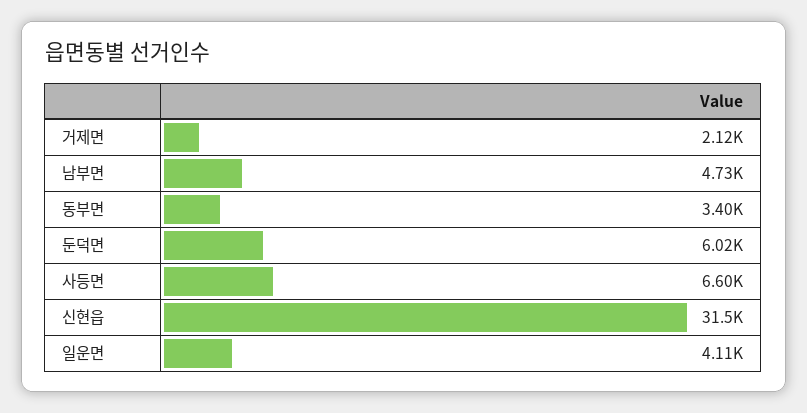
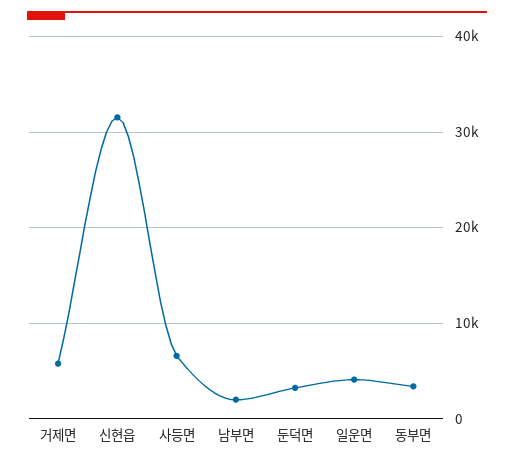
  {
-   "거제면": 2120,
+   "거제면": 6000,
-   "남부면": 4730,
+   "남부면": 2000,
    "동부면": 3400,
-   "둔덕면": 6020,
+   "둔덕면": 3000,
    "사등면": 6600,
    "신현읍": 31500,
    "일운면": 4110
  }

